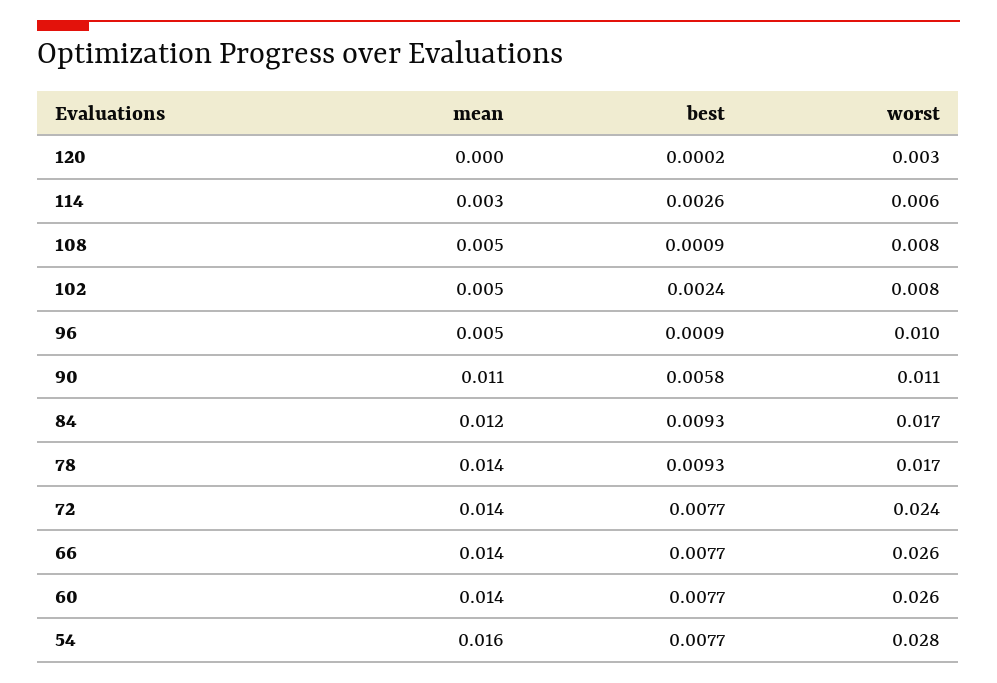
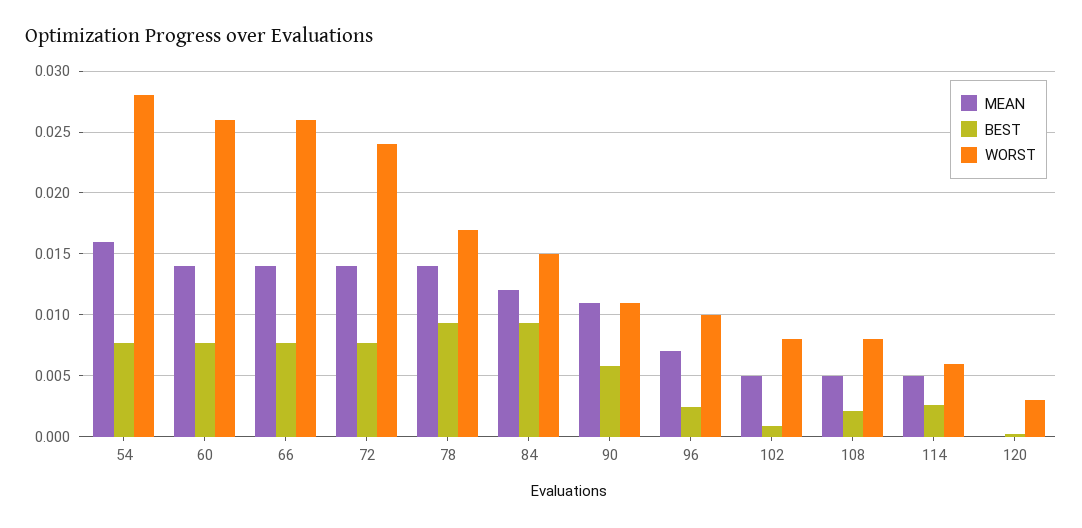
  {
    "mean": {
      "120": 0,
-     "114": 0.003,
+     "114": 0.005,
      "108": 0.005,
      "102": 0.005,
-     "96": 0.005,
+     "96": 0.007,
      "90": 0.011,
      "84": 0.012,
      "78": 0.014,
      "72": 0.014,
      "66": 0.014,
      "60": 0.014,
      "54": 0.016
    },
    "best": {
      "120": 0.0002,
      "114": 0.0026,
-     "108": 0.0009,
+     "108": 0.002,
-     "102": 0.0024,
+     "102": 0.001,
-     "96": 0.0009,
+     "96": 0.0025,
      "90": 0.0058,
      "84": 0.0093,
      "78": 0.0093,
      "72": 0.0077,
      "66": 0.0077,
      "60": 0.0077,
      "54": 0.0077
    },
    "worst": {
      "120": 0.003,
      "114": 0.006,
      "108": 0.008,
      "102": 0.008,
      "96": 0.01,
      "90": 0.011,
-     "84": 0.017,
+     "84": 0.015,
      "78": 0.017,
      "72": 0.024,
      "66": 0.026,
      "60": 0.026,
      "54": 0.028
    }
  }

